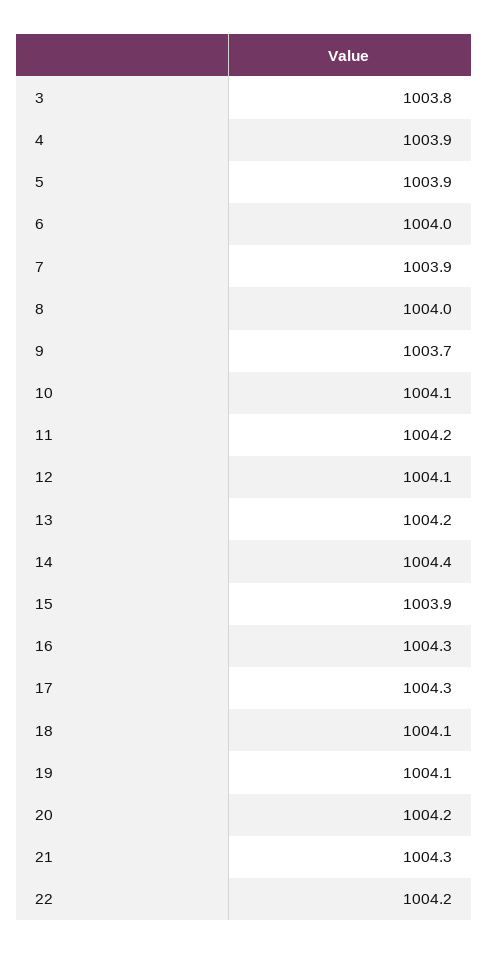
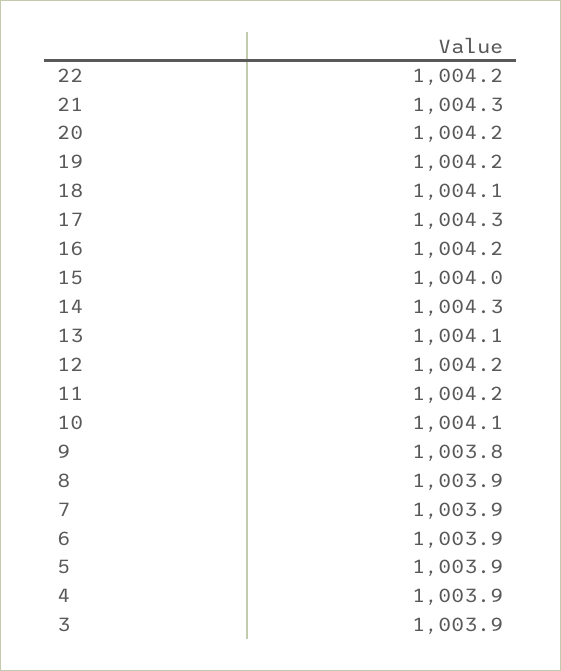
  {
-   "3": 1003.8,
+   "3": 1003.9,
    "4": 1003.9,
    "5": 1003.9,
-   "6": 1004,
+   "6": 1003.9,
    "7": 1003.9,
-   "8": 1004,
+   "8": 1003.9,
-   "9": 1003.7,
+   "9": 1003.8,
    "10": 1004.1,
    "11": 1004.2,
-   "12": 1004.1,
+   "12": 1004.2,
-   "13": 1004.2,
+   "13": 1004.1,
-   "14": 1004.4,
+   "14": 1004.3,
-   "15": 1003.9,
+   "15": 1004,
-   "16": 1004.3,
+   "16": 1004.2,
    "17": 1004.3,
    "18": 1004.1,
-   "19": 1004.1,
+   "19": 1004.2,
    "20": 1004.2,
    "21": 1004.3,
    "22": 1004.2
  }

